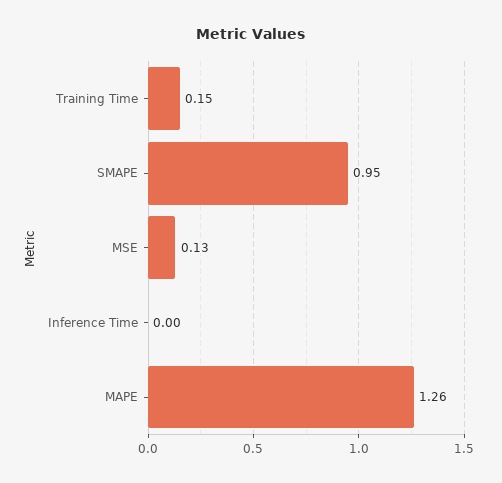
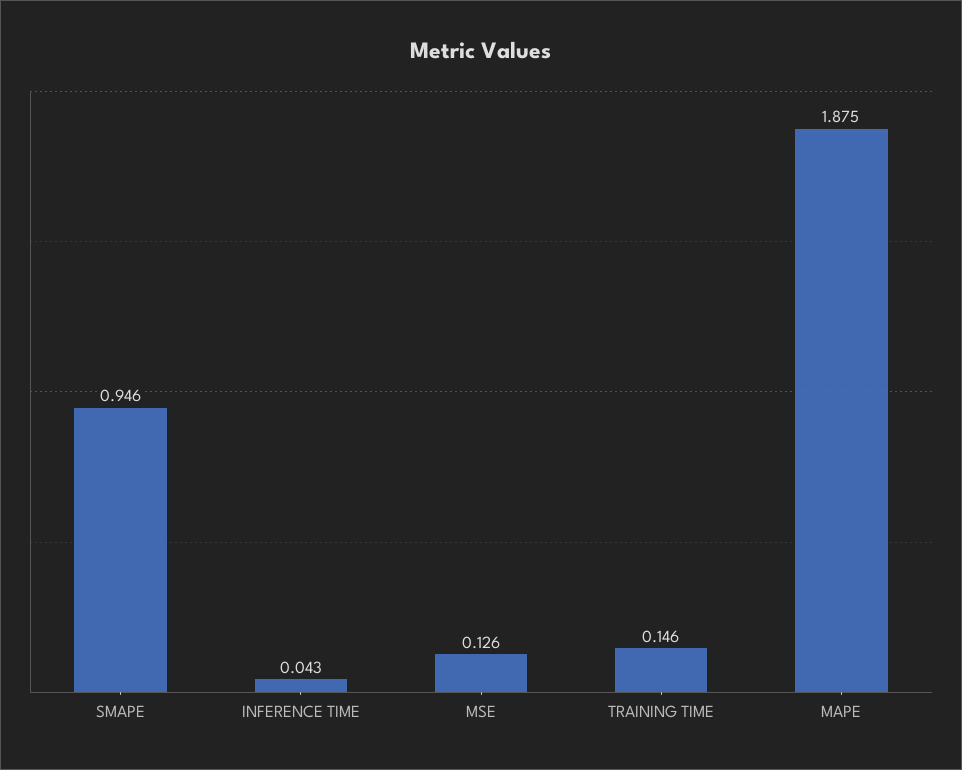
  {
    "Training Time": 0.146,
    "SMAPE": 0.946,
    "MSE": 0.126,
-   "Inference Time": 0,
+   "Inference Time": 0.043,
-   "MAPE": 1.26
+   "MAPE": 1.875
  }

